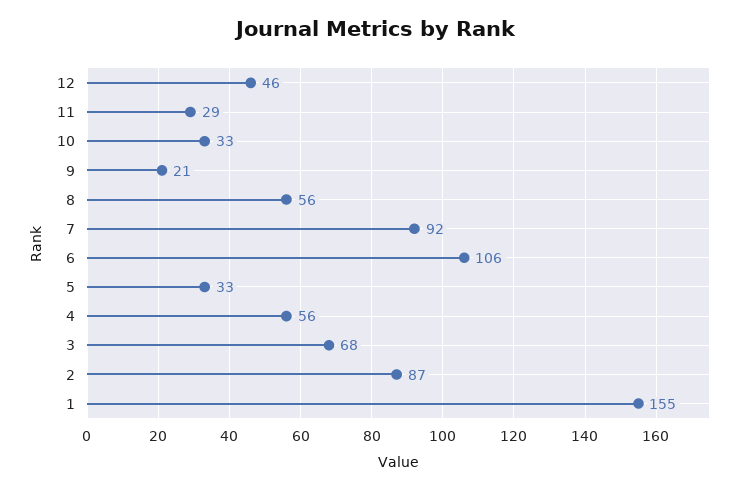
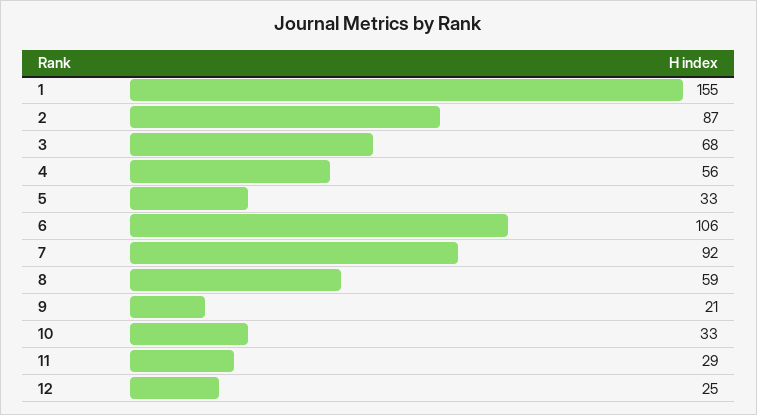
  {
-   "12": 46,
+   "12": 25,
    "11": 29,
    "10": 33,
    "9": 21,
-   "8": 56,
+   "8": 59,
    "7": 92,
    "6": 106,
    "5": 33,
    "4": 56,
    "3": 68,
    "2": 87,
    "1": 155
  }

